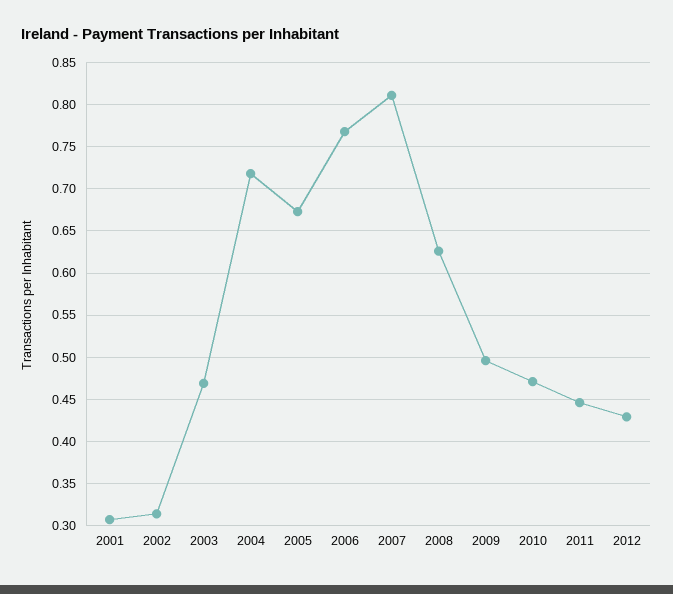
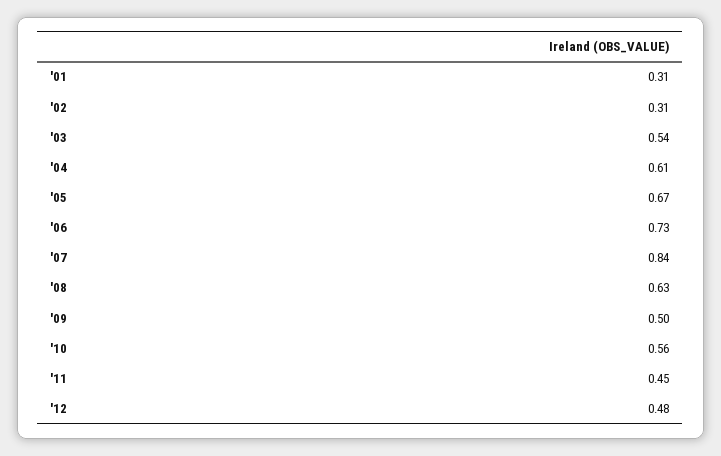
  {
    "2001": 0.31,
    "2002": 0.31,
-   "2003": 0.47,
+   "2003": 0.54,
-   "2004": 0.72,
+   "2004": 0.61,
    "2005": 0.67,
-   "2006": 0.77,
+   "2006": 0.73,
-   "2007": 0.81,
+   "2007": 0.84,
    "2008": 0.63,
    "2009": 0.5,
-   "2010": 0.47,
+   "2010": 0.56,
    "2011": 0.45,
-   "2012": 0.43
+   "2012": 0.48
  }

